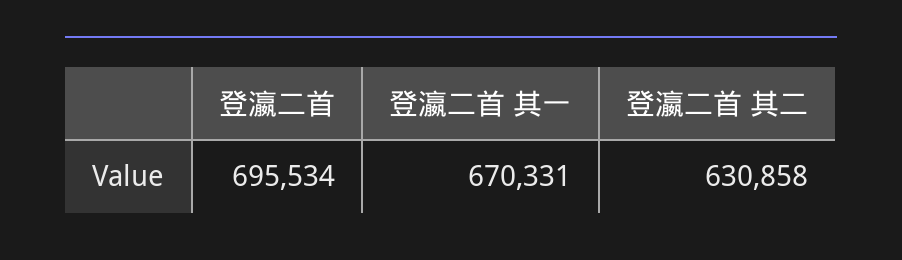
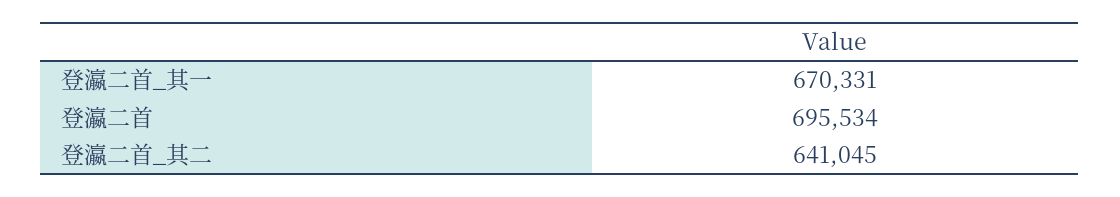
  {
    "登瀛二首": 695534,
    "登瀛二首 其一": 670331,
-   "登瀛二首 其二": 630858
+   "登瀛二首 其二": 641045
  }

